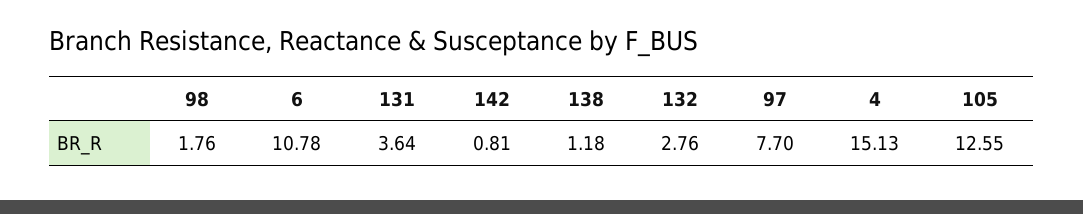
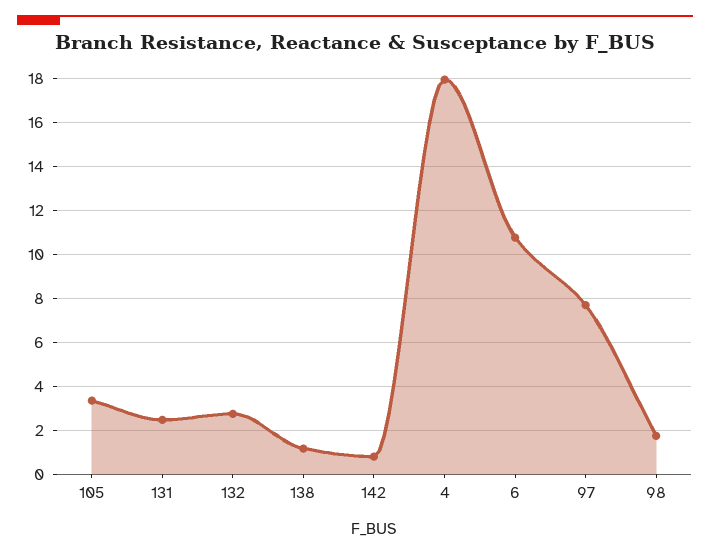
  {
    "98": 1.76,
    "6": 10.78,
-   "131": 3.64,
+   "131": 2.5,
    "142": 0.81,
    "138": 1.18,
    "132": 2.76,
    "97": 7.7,
-   "4": 15.13,
+   "4": 18,
-   "105": 12.55
+   "105": 3.5
  }

